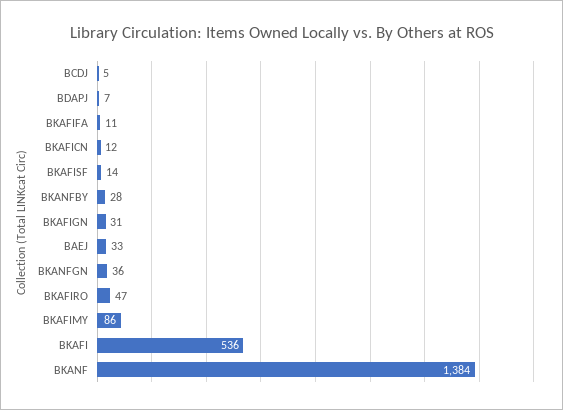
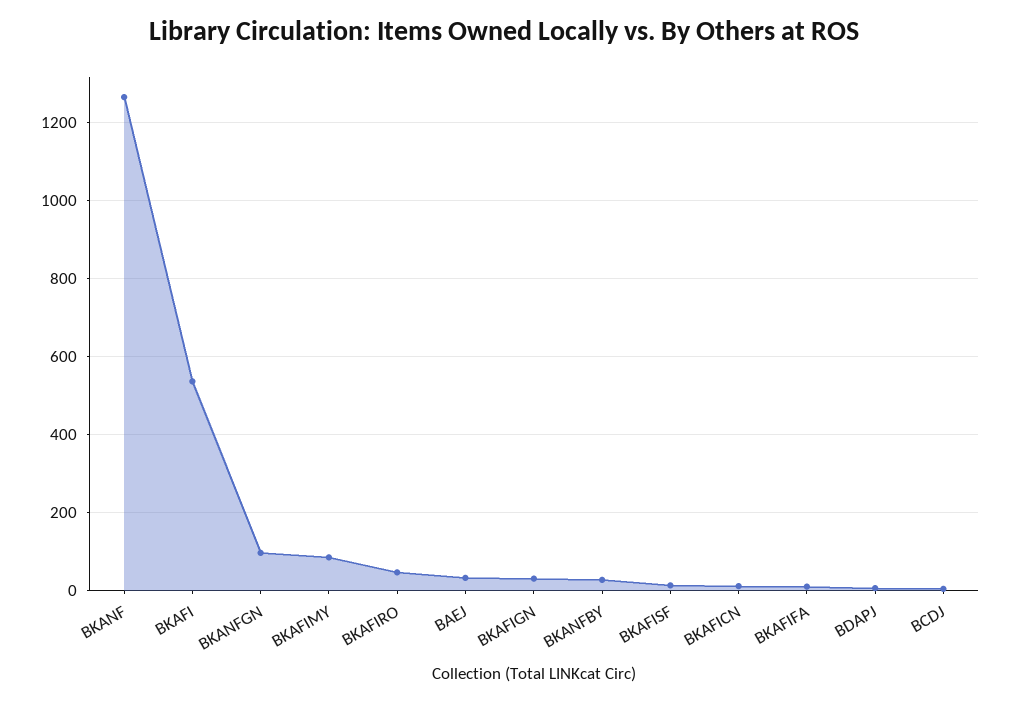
  {
    "BCDJ": 5,
    "BDAPJ": 7,
    "BKAFIFA": 11,
    "BKAFICN": 12,
    "BKAFISF": 14,
    "BKANFBY": 28,
    "BKAFIGN": 31,
    "BAEJ": 33,
-   "BKANFGN": 36,
+   "BKANFGN": 100,
    "BKAFIRO": 47,
    "BKAFIMY": 86,
    "BKAFI": 536,
-   "BKANF": 1384
+   "BKANF": 1260
  }

